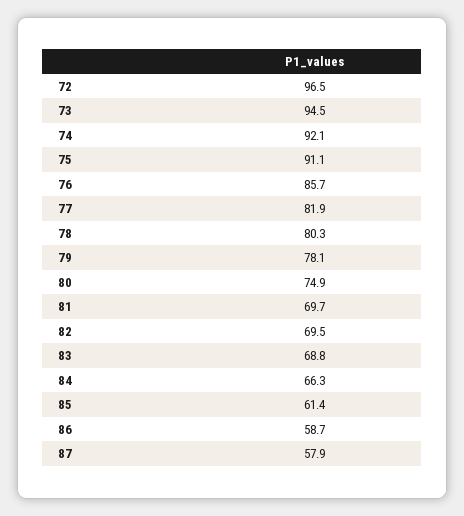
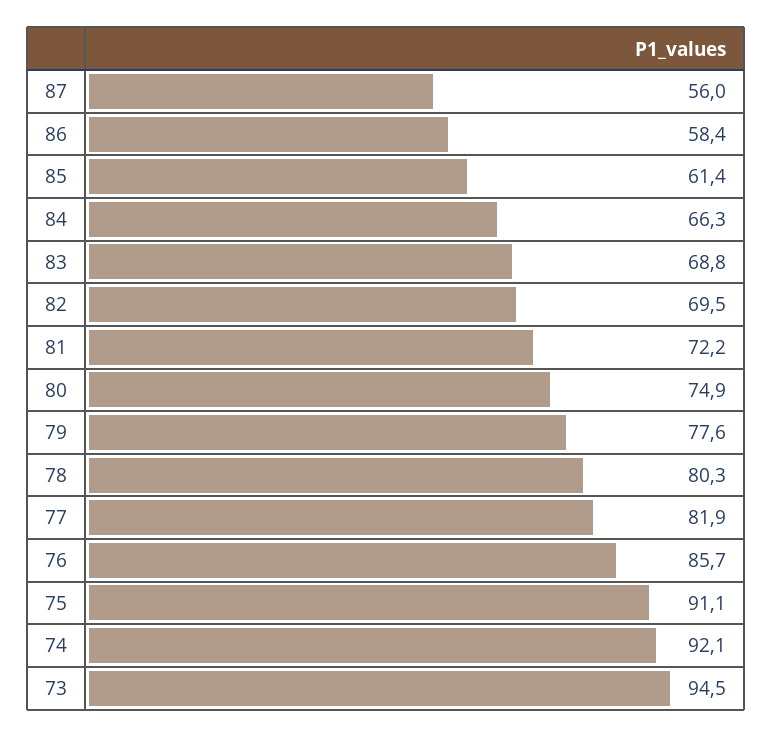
  {
-   "72": 96.5,
    "73": 94.5,
    "74": 92.1,
    "75": 91.1,
    "76": 85.7,
    "77": 81.9,
    "78": 80.3,
-   "79": 78.1,
+   "79": 77.6,
    "80": 74.9,
-   "81": 69.7,
+   "81": 72.2,
    "82": 69.5,
    "83": 68.8,
    "84": 66.3,
    "85": 61.4,
-   "86": 58.7,
+   "86": 58.4,
-   "87": 57.9
+   "87": 56
  }

